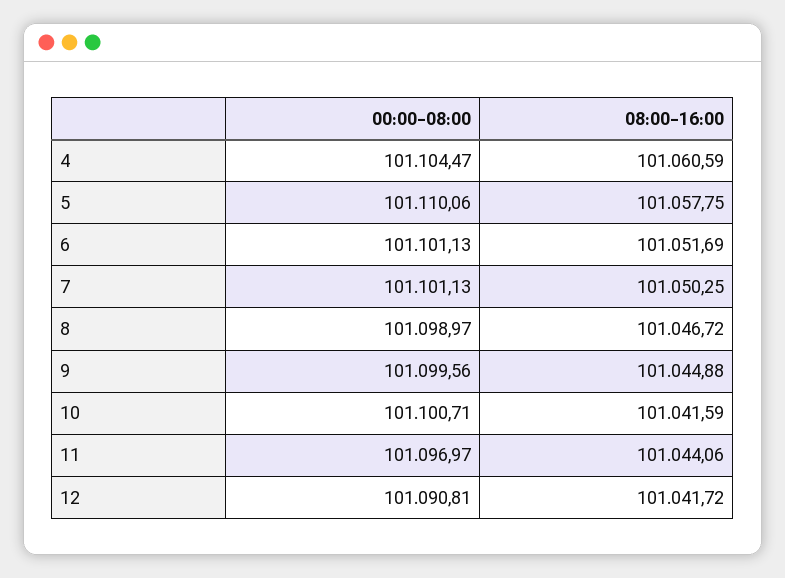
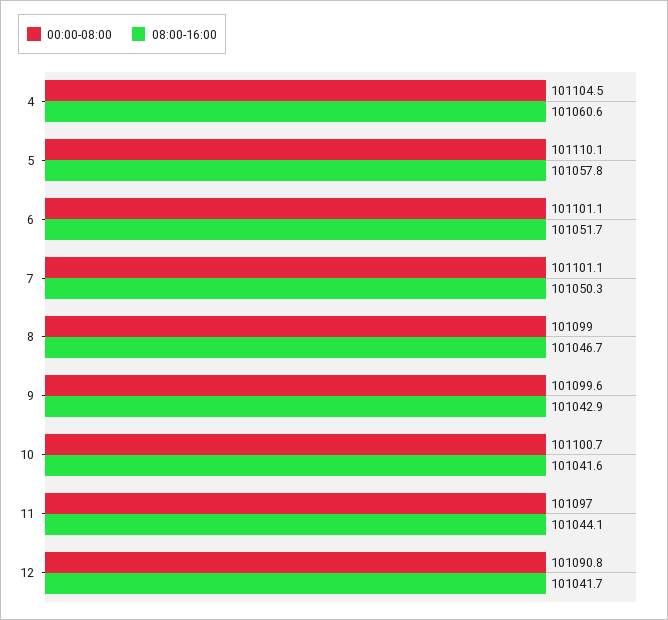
  {
    "00:00-08:00": {
      "4": 101104.47,
      "5": 101110.06,
      "6": 101101.13,
      "7": 101101.13,
      "8": 101098.97,
      "9": 101099.56,
      "10": 101100.71,
      "11": 101096.97,
      "12": 101090.81
    },
    "08:00-16:00": {
      "4": 101060.59,
      "5": 101057.75,
      "6": 101051.69,
      "7": 101050.25,
      "8": 101046.72,
-     "9": 101044.88,
+     "9": 101042.9,
      "10": 101041.59,
      "11": 101044.06,
      "12": 101041.72
    }
  }

